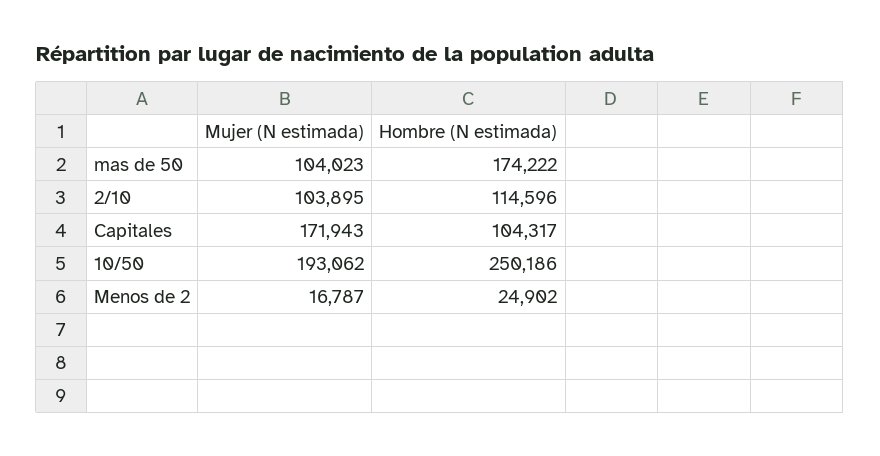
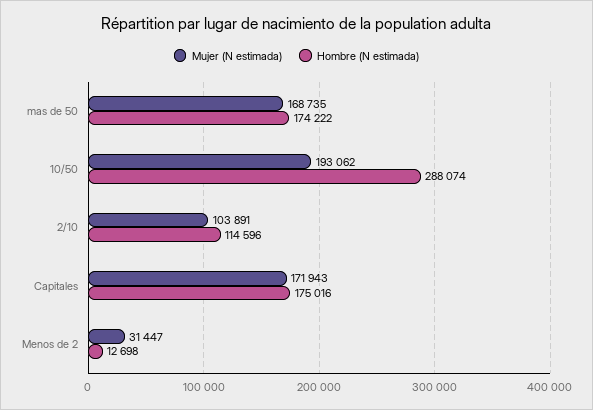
  {
    "Mujer (N estimada)": {
-     "mas de 50": 104023,
+     "mas de 50": 168735,
-     "2/10": 103895,
+     "2/10": 103891,
      "Capitales": 171943,
      "10/50": 193062,
-     "Menos de 2": 16787
+     "Menos de 2": 31447
    },
    "Hombre (N estimada)": {
      "mas de 50": 174222,
      "2/10": 114596,
-     "Capitales": 104317,
+     "Capitales": 175016,
-     "10/50": 250186,
+     "10/50": 288074,
-     "Menos de 2": 24902
+     "Menos de 2": 12698
    }
  }

